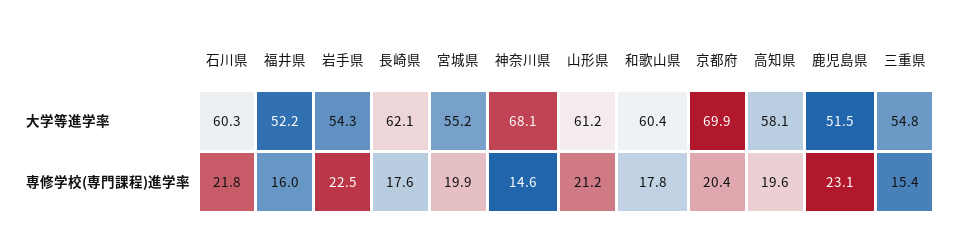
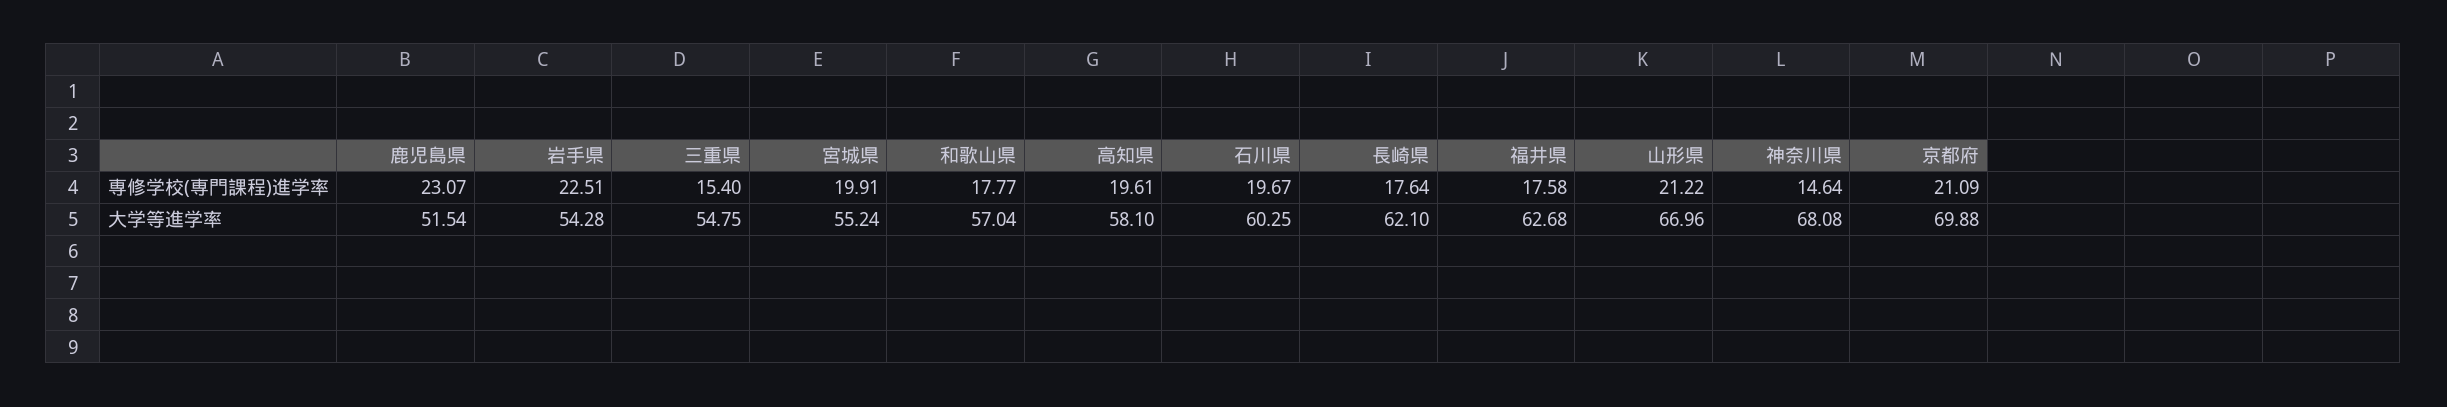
  {
    "石川県": {
      "大学等進学率": 60.25,
-     "専修学校(専門課程)進学率": 21.8
+     "専修学校(専門課程)進学率": 19.67
    },
    "福井県": {
-     "大学等進学率": 52.2,
+     "大学等進学率": 62.68,
-     "専修学校(専門課程)進学率": 16
+     "専修学校(専門課程)進学率": 17.58
    },
    "岩手県": {
      "大学等進学率": 54.28,
      "専修学校(専門課程)進学率": 22.51
    },
    "長崎県": {
      "大学等進学率": 62.1,
      "専修学校(専門課程)進学率": 17.64
    },
    "宮城県": {
      "大学等進学率": 55.24,
      "専修学校(専門課程)進学率": 19.91
    },
    "神奈川県": {
      "大学等進学率": 68.08,
      "専修学校(専門課程)進学率": 14.64
    },
    "山形県": {
-     "大学等進学率": 61.2,
+     "大学等進学率": 66.96,
      "専修学校(専門課程)進学率": 21.22
    },
    "和歌山県": {
-     "大学等進学率": 60.4,
+     "大学等進学率": 57.04,
      "専修学校(専門課程)進学率": 17.77
    },
    "京都府": {
      "大学等進学率": 69.88,
-     "専修学校(専門課程)進学率": 20.4
+     "専修学校(専門課程)進学率": 21.09
    },
    "高知県": {
      "大学等進学率": 58.1,
      "専修学校(専門課程)進学率": 19.61
    },
    "鹿児島県": {
      "大学等進学率": 51.54,
      "専修学校(専門課程)進学率": 23.07
    },
    "三重県": {
      "大学等進学率": 54.75,
      "専修学校(専門課程)進学率": 15.4
    }
  }

